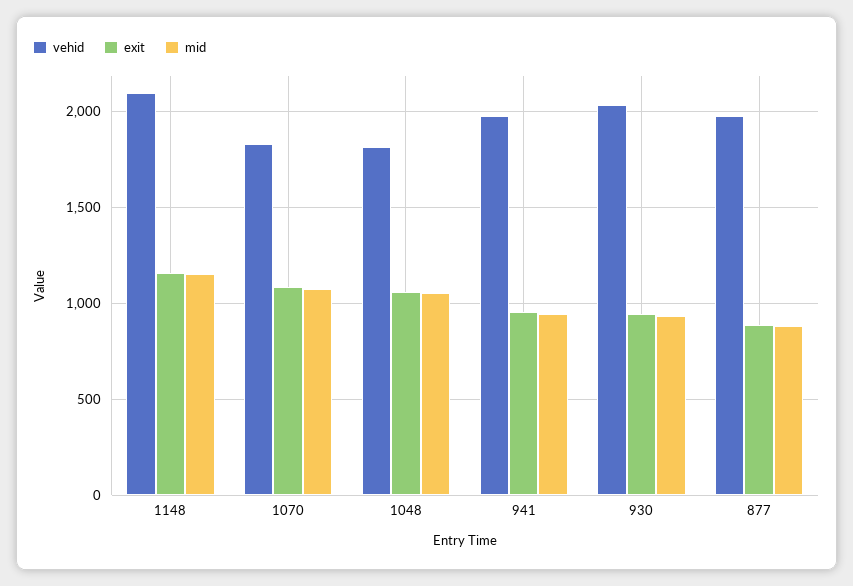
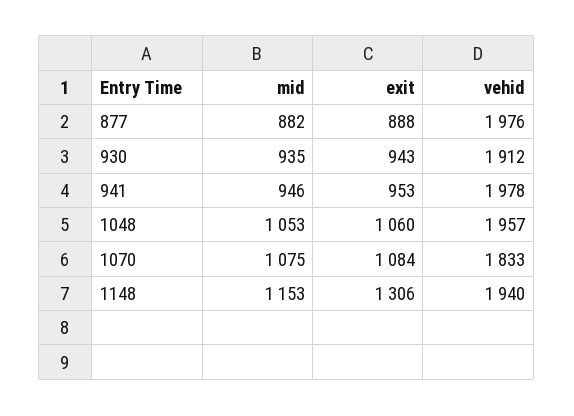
  {
    "vehid": {
-     "1148": 2100,
+     "1148": 1940,
      "1070": 1833,
-     "1048": 1800,
+     "1048": 1957,
      "941": 1978,
-     "930": 2050,
+     "930": 1912,
      "877": 1976
    },
    "exit": {
-     "1148": 1150,
+     "1148": 1306,
      "1070": 1084,
      "1048": 1060,
      "941": 953,
      "930": 943,
      "877": 888
    },
    "mid": {
      "1148": 1153,
      "1070": 1075,
      "1048": 1053,
      "941": 946,
      "930": 935,
      "877": 882
    }
  }

